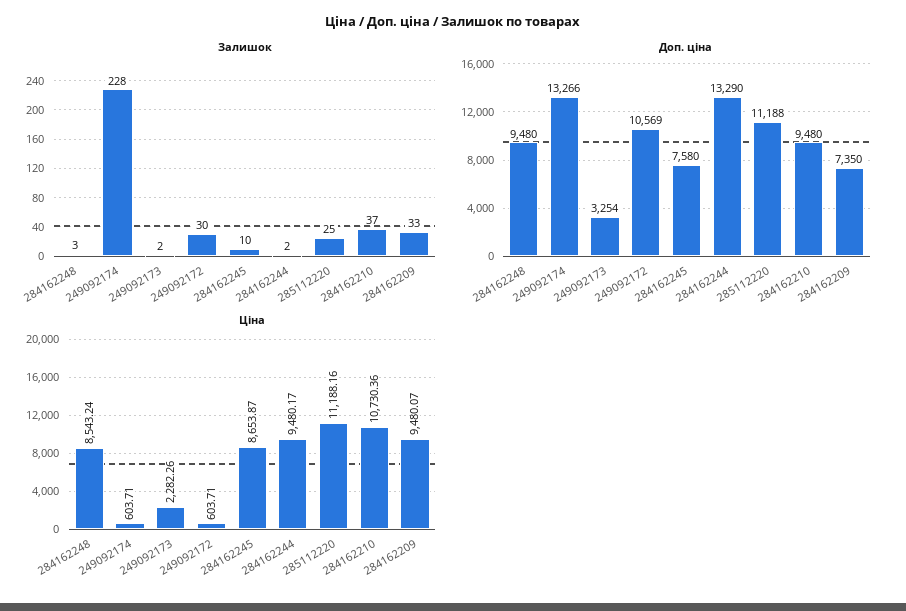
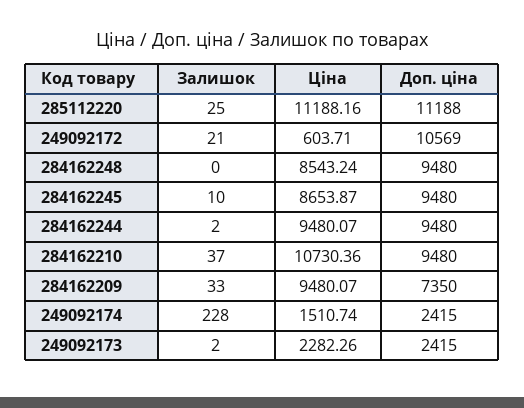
  {
    "Залишок": {
-     "284162248": 3,
+     "284162248": 0,
      "249092174": 228,
      "249092173": 2,
-     "249092172": 30,
+     "249092172": 21,
      "284162245": 10,
      "284162244": 2,
      "285112220": 25,
      "284162210": 37,
      "284162209": 33
    },
    "Доп. ціна": {
      "284162248": 9480,
-     "249092174": 13266,
+     "249092174": 2415,
-     "249092173": 3254,
+     "249092173": 2415,
      "249092172": 10569,
-     "284162245": 7580,
+     "284162245": 9480,
-     "284162244": 13290,
+     "284162244": 9480,
      "285112220": 11188,
      "284162210": 9480,
      "284162209": 7350
    },
    "Ціна": {
      "284162248": 8543.24,
-     "249092174": 603.71,
+     "249092174": 1510.74,
      "249092173": 2282.26,
      "249092172": 603.71,
      "284162245": 8653.87,
-     "284162244": 9480.17,
+     "284162244": 9480.07,
      "285112220": 11188.16,
      "284162210": 10730.36,
      "284162209": 9480.07
    }
  }

